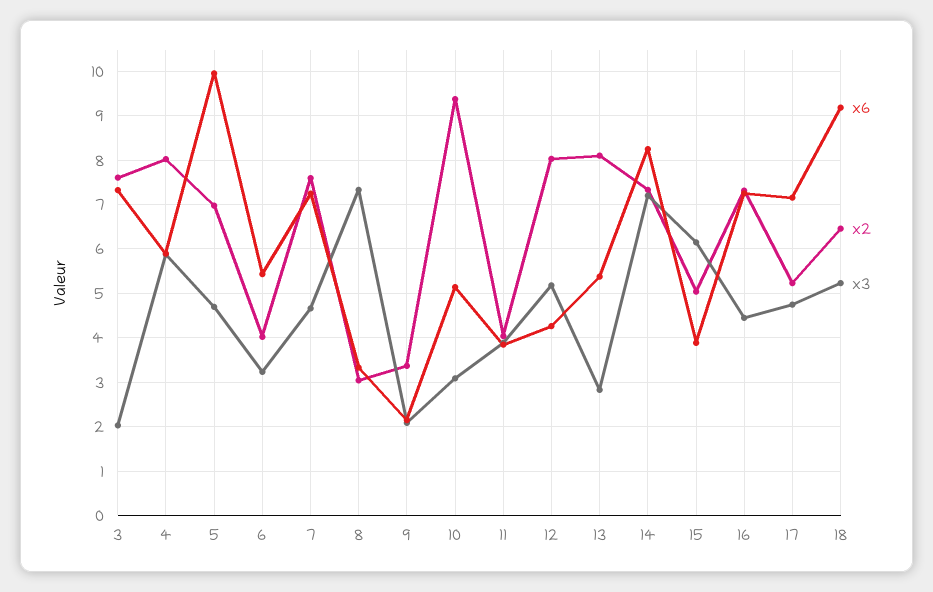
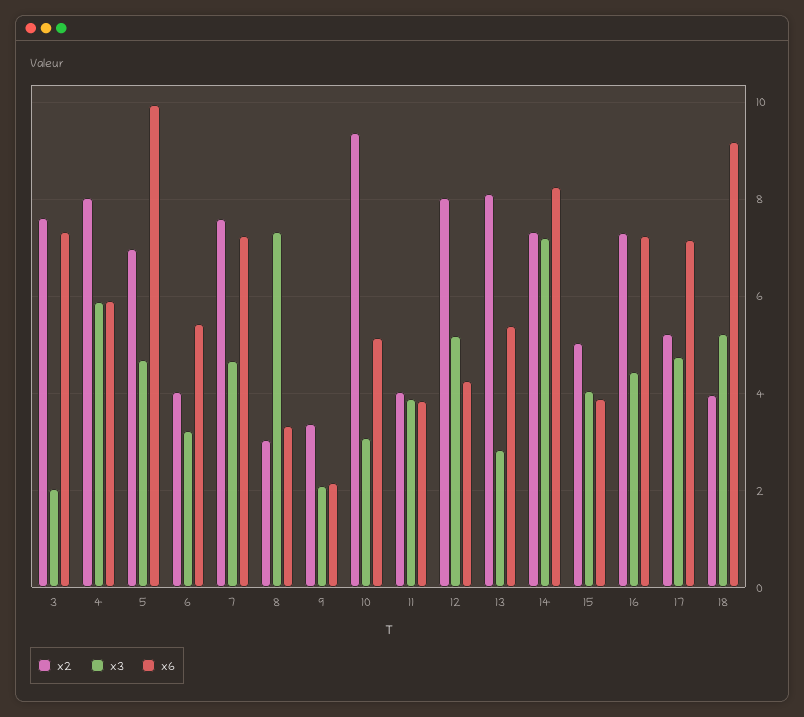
  {
    "x6": {
      "3": 7.4,
      "4": 5.8,
      "5": 10,
      "6": 5.4,
      "7": 7.2,
      "8": 3.4,
      "9": 2.2,
      "10": 5.2,
      "11": 3.8,
      "12": 4.2,
      "13": 5.4,
      "14": 8.2,
      "15": 3.8,
      "16": 7.2,
      "17": 7.2,
      "18": 9.2
    },
    "x2": {
      "3": 7.6,
      "4": 8,
      "5": 7,
      "6": 4,
      "7": 7.6,
      "8": 3,
      "9": 3.4,
      "10": 9.4,
      "11": 4,
      "12": 8,
      "13": 8.2,
      "14": 7.4,
      "15": 5,
      "16": 7.4,
      "17": 5.2,
-     "18": 6.4
+     "18": 4
    },
    "x3": {
      "3": 2,
      "4": 5.8,
      "5": 4.6,
      "6": 3.2,
      "7": 4.6,
      "8": 7.4,
      "9": 2,
      "10": 3,
      "11": 3.8,
      "12": 5.2,
      "13": 2.8,
      "14": 7.2,
-     "15": 6.2,
+     "15": 4,
      "16": 4.4,
      "17": 4.8,
      "18": 5.2
    }
  }

